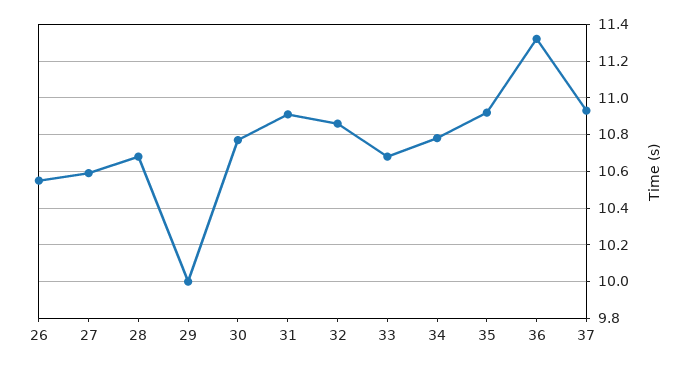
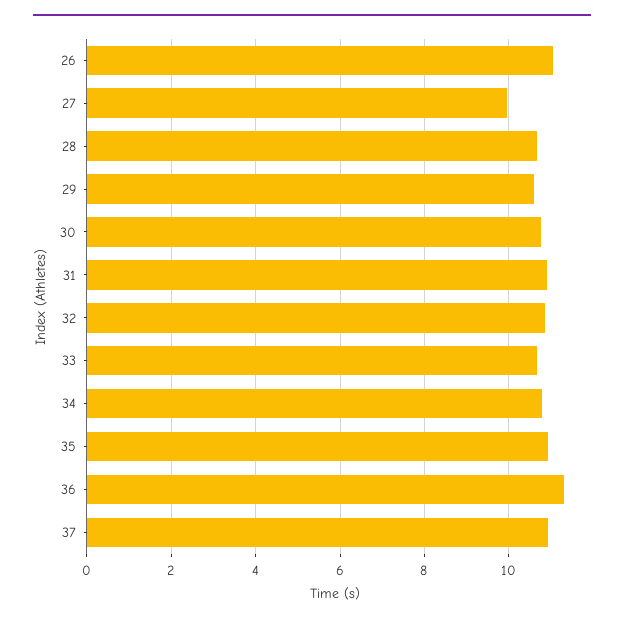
  {
-   "26": 10.55,
+   "26": 11,
-   "27": 10.6,
+   "27": 10,
    "28": 10.7,
-   "29": 10,
+   "29": 10.6,
    "30": 10.75,
    "31": 10.9,
    "32": 10.85,
    "33": 10.7,
    "34": 10.8,
    "35": 10.9,
    "36": 11.3,
    "37": 10.95
  }

